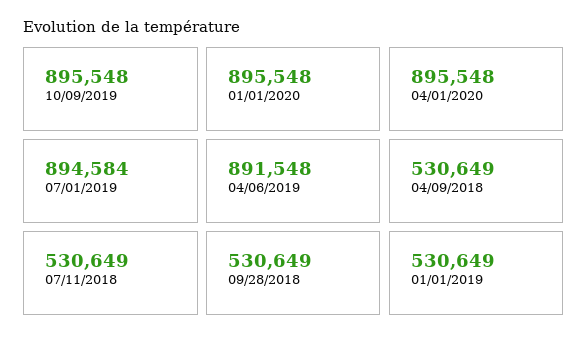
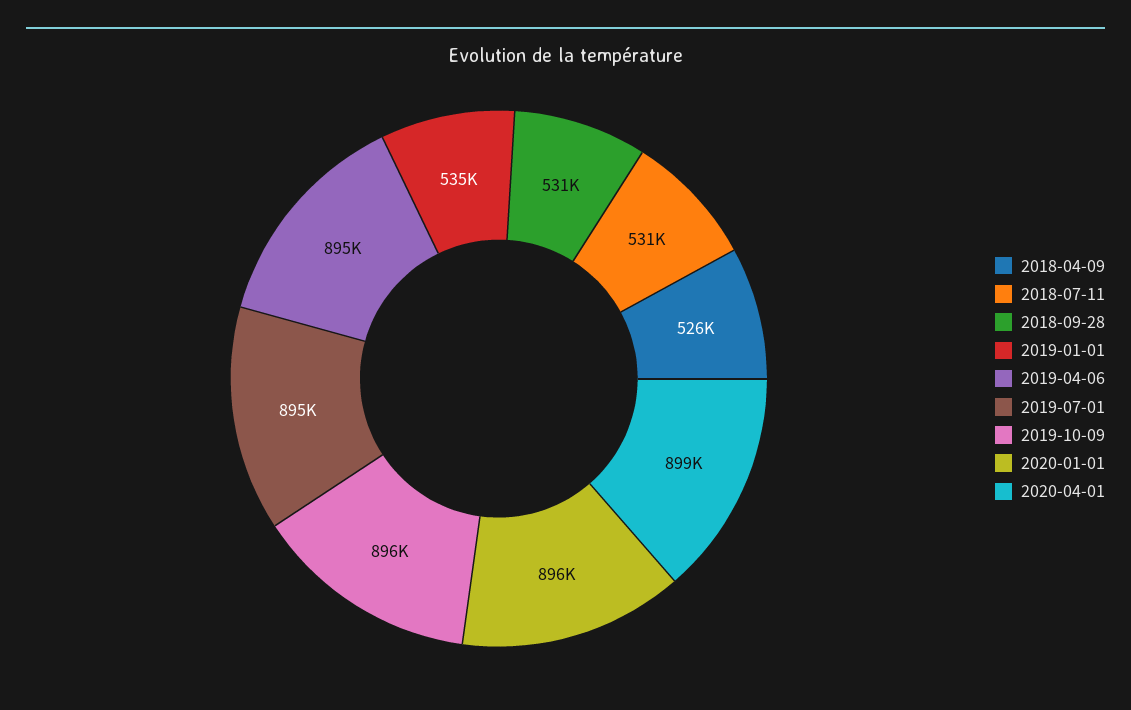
  {
    "10/09/2019": 895548,
    "01/01/2020": 895548,
-   "04/01/2020": 895548,
+   "04/01/2020": 899000,
    "07/01/2019": 894584,
-   "04/06/2019": 891548,
+   "04/06/2019": 895000,
-   "04/09/2018": 530649,
+   "04/09/2018": 526000,
    "07/11/2018": 530649,
    "09/28/2018": 530649,
-   "01/01/2019": 530649
+   "01/01/2019": 535000
  }

